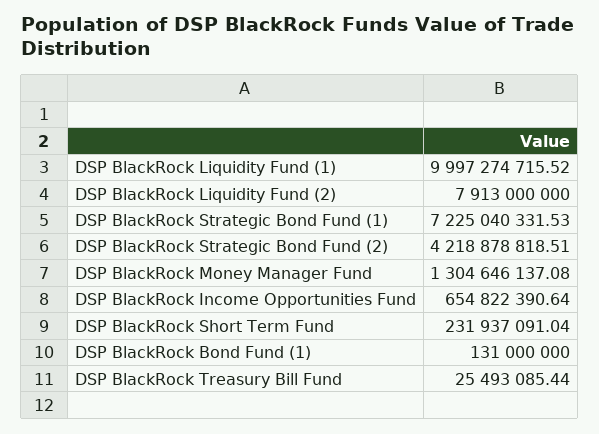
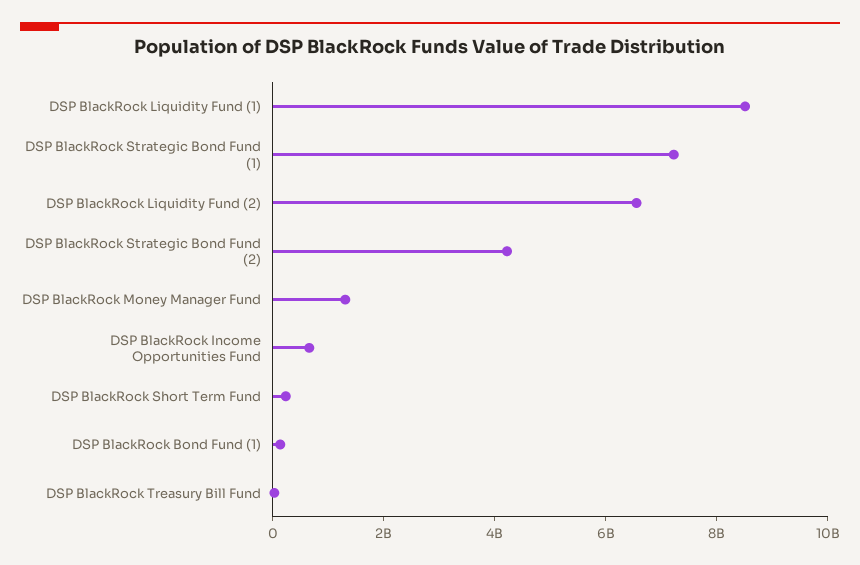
  {
-   "DSP BlackRock Liquidity Fund (1)": 9997274715.52,
+   "DSP BlackRock Liquidity Fund (1)": 8500000000,
-   "DSP BlackRock Liquidity Fund (2)": 7913000000,
+   "DSP BlackRock Liquidity Fund (2)": 6500000000,
    "DSP BlackRock Strategic Bond Fund (1)": 7225040331.53,
    "DSP BlackRock Strategic Bond Fund (2)": 4218878818.51,
    "DSP BlackRock Money Manager Fund": 1304646137.08,
    "DSP BlackRock Income Opportunities Fund": 654822390.64,
    "DSP BlackRock Short Term Fund": 231937091.04,
    "DSP BlackRock Bond Fund (1)": 131000000,
    "DSP BlackRock Treasury Bill Fund": 25493085.44
  }

